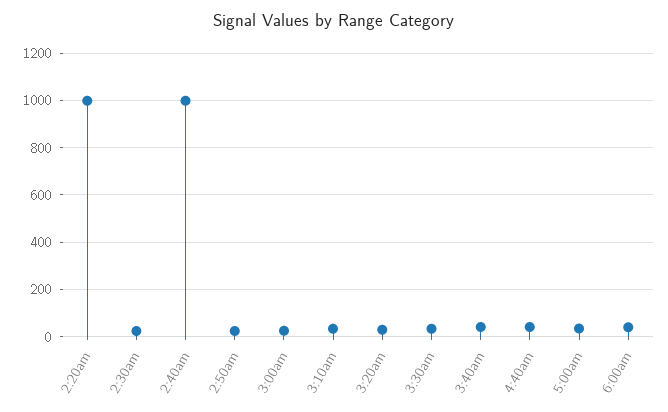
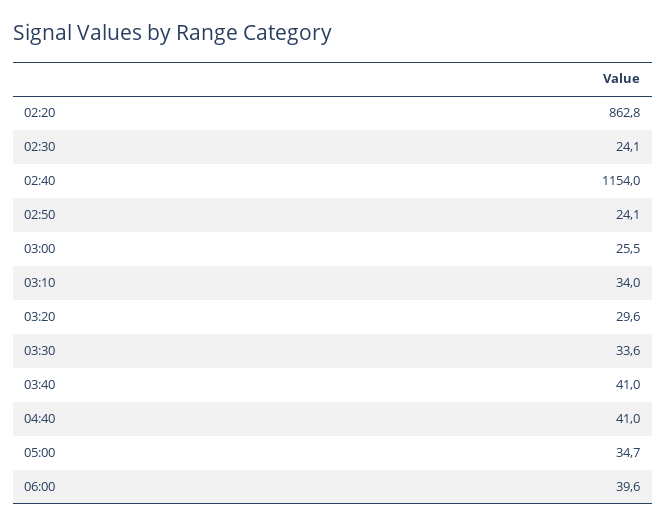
  {
-   "2:20am": 1000,
+   "2:20am": 862.8,
    "2:30am": 24.1,
-   "2:40am": 1000,
+   "2:40am": 1154,
    "2:50am": 24.1,
    "3:00am": 25.5,
    "3:10am": 34,
    "3:20am": 29.6,
    "3:30am": 33.6,
    "3:40am": 41,
    "4:40am": 41,
    "5:00am": 34.7,
    "6:00am": 39.6
  }

